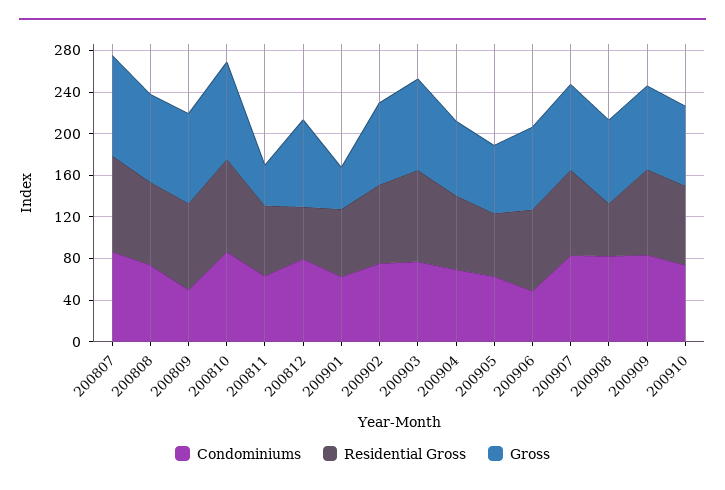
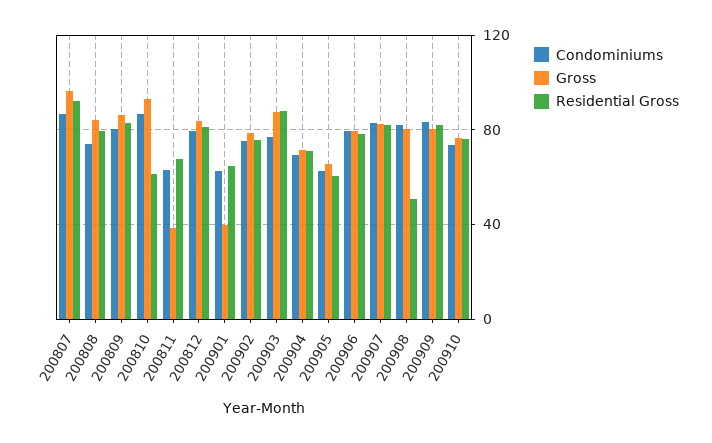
  {
    "Condominiums": {
      "200807": 85,
      "200808": 75,
-     "200809": 50,
+     "200809": 80,
      "200810": 85,
      "200811": 65,
      "200812": 80,
      "200901": 65,
      "200902": 75,
      "200903": 75,
      "200904": 70,
      "200905": 65,
-     "200906": 50,
+     "200906": 80,
      "200907": 85,
      "200908": 80,
      "200909": 85,
      "200910": 75
    },
    "Residential Gross": {
      "200807": 90,
      "200808": 80,
      "200809": 85,
-     "200810": 90,
+     "200810": 60,
      "200811": 70,
-     "200812": 50,
+     "200812": 80,
      "200901": 65,
      "200902": 75,
      "200903": 90,
      "200904": 70,
      "200905": 60,
      "200906": 80,
      "200907": 80,
      "200908": 50,
      "200909": 80,
      "200910": 75
    },
    "Gross": {
      "200807": 95,
      "200808": 85,
      "200809": 85,
      "200810": 95,
      "200811": 40,
      "200812": 85,
      "200901": 40,
      "200902": 80,
      "200903": 90,
      "200904": 70,
      "200905": 65,
      "200906": 80,
      "200907": 80,
      "200908": 80,
      "200909": 80,
      "200910": 75
    }
  }

